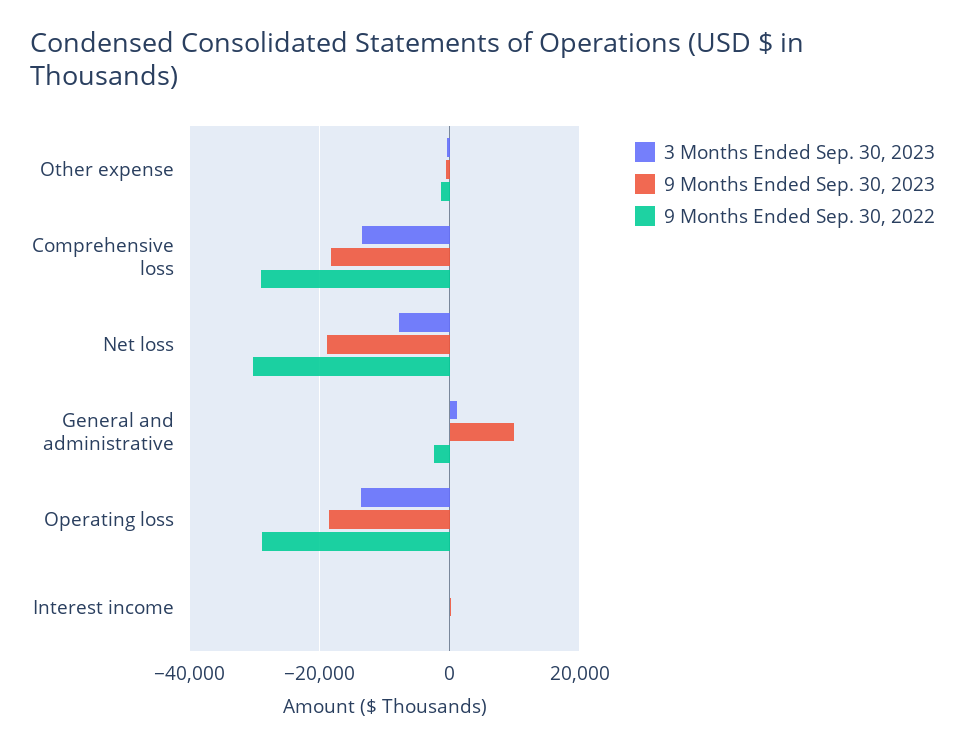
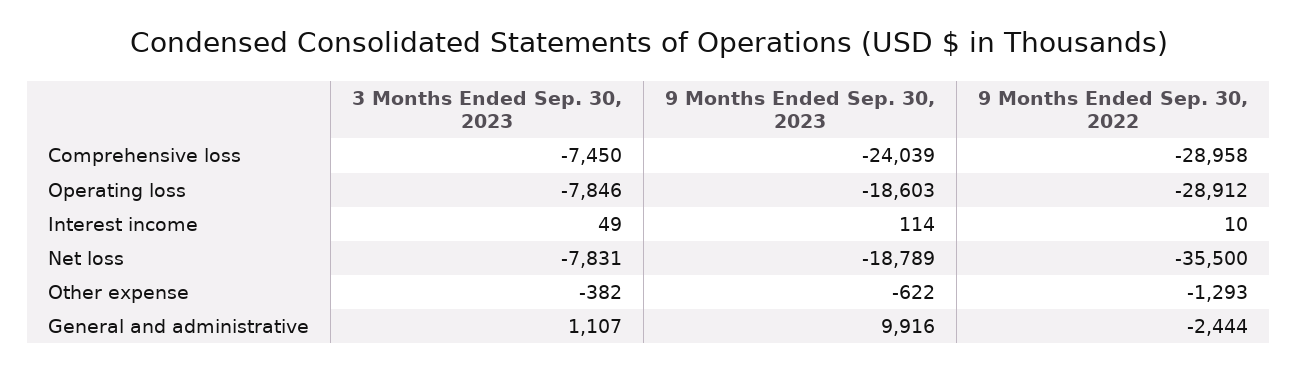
  {
    "3 Months Ended Sep. 30, 2023": {
      "Other expense": -382,
-     "Comprehensive loss": -14000,
+     "Comprehensive loss": -7450,
      "Net loss": -7831,
      "General and administrative": 1107,
-     "Operating loss": -14000,
+     "Operating loss": -7846,
      "Interest income": 49
    },
    "9 Months Ended Sep. 30, 2023": {
      "Other expense": -622,
-     "Comprehensive loss": -18000,
+     "Comprehensive loss": -24039,
      "Net loss": -18789,
      "General and administrative": 9916,
      "Operating loss": -18603,
      "Interest income": 114
    },
    "9 Months Ended Sep. 30, 2022": {
      "Other expense": -1293,
      "Comprehensive loss": -28958,
-     "Net loss": -30000,
+     "Net loss": -35500,
      "General and administrative": -2444,
      "Operating loss": -28912,
      "Interest income": 10
    }
  }

